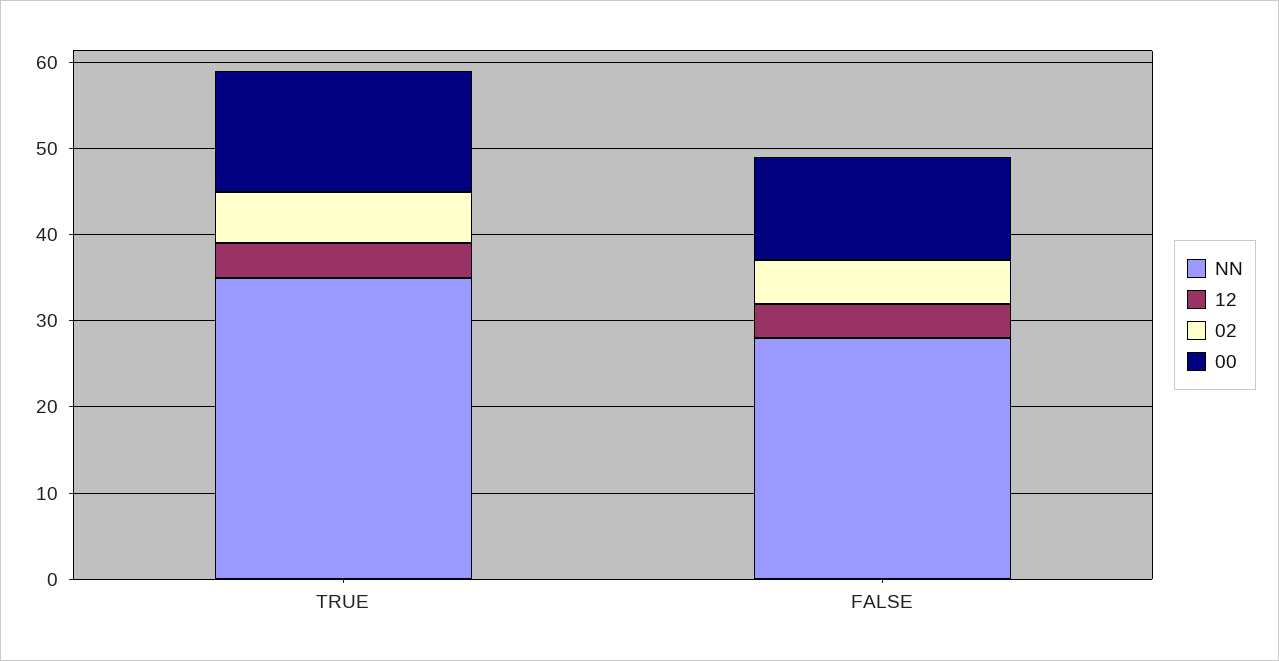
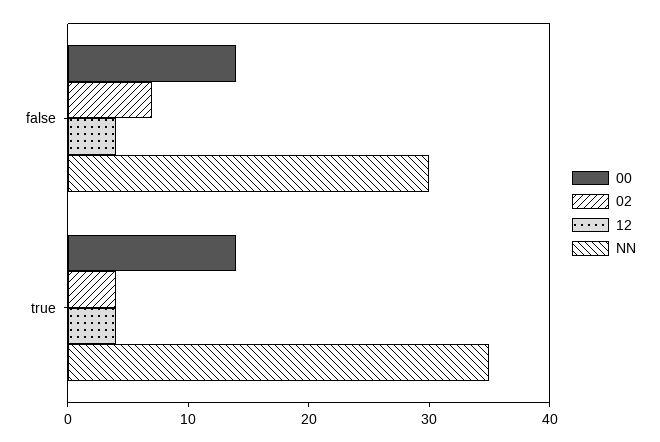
  {
    "NN": {
      "TRUE": 35,
-     "FALSE": 28
+     "FALSE": 30
    },
    "12": {
      "TRUE": 4,
      "FALSE": 4
    },
    "02": {
-     "TRUE": 6,
+     "TRUE": 4,
-     "FALSE": 5
+     "FALSE": 7
    },
    "00": {
      "TRUE": 14,
-     "FALSE": 12
+     "FALSE": 14
    }
  }

